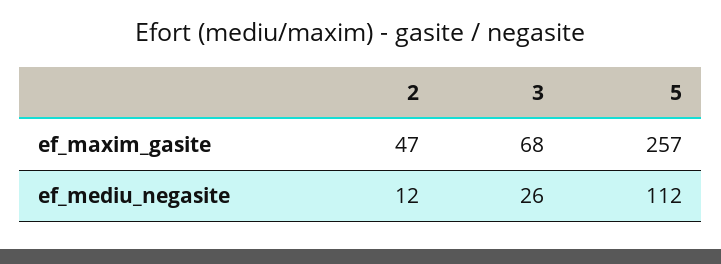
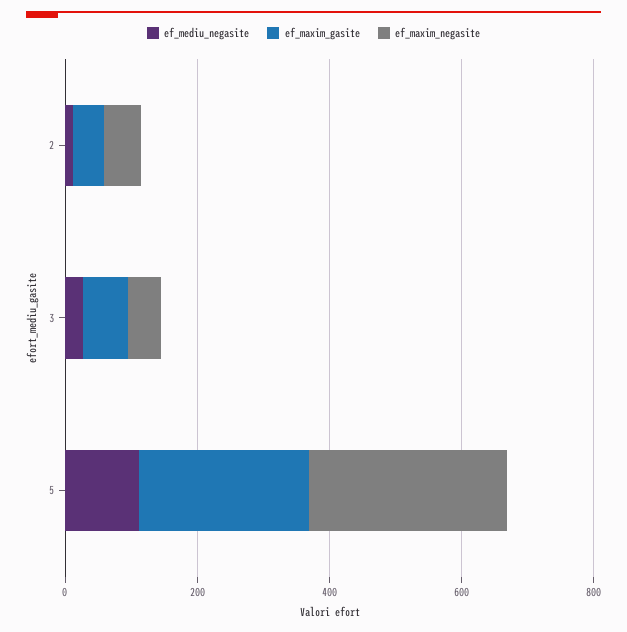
  {
    "ef_maxim_gasite": {
      "2": 47,
      "3": 68,
      "5": 257
    },
    "ef_mediu_negasite": {
      "2": 12,
      "3": 26,
      "5": 112
-   }
+   },
+   "ef_maxim_negasite": {
+     "2": 50,
+     "3": 50,
+     "5": 300
+   }
  }

